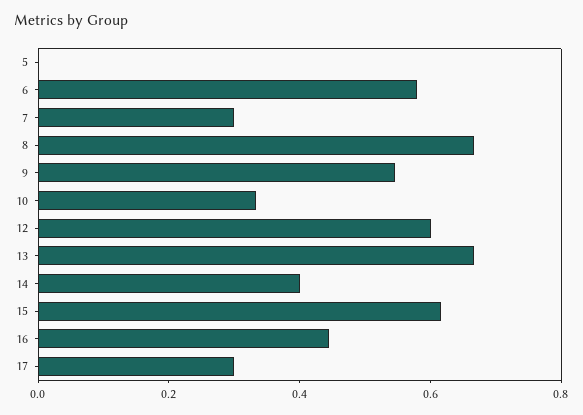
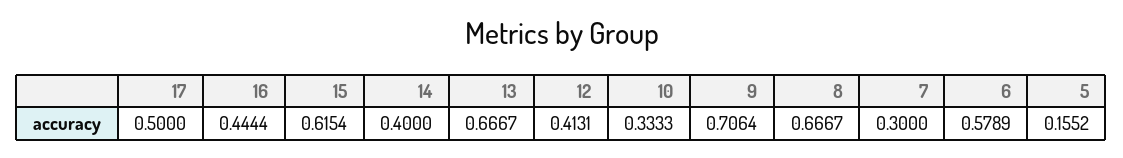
  {
-   "5": 0,
+   "5": 0.1552,
    "6": 0.5789,
    "7": 0.3,
    "8": 0.6667,
-   "9": 0.55,
+   "9": 0.7064,
    "10": 0.3333,
-   "12": 0.6,
+   "12": 0.4131,
    "13": 0.6667,
    "14": 0.4,
    "15": 0.6154,
    "16": 0.4444,
-   "17": 0.3
+   "17": 0.5
  }

